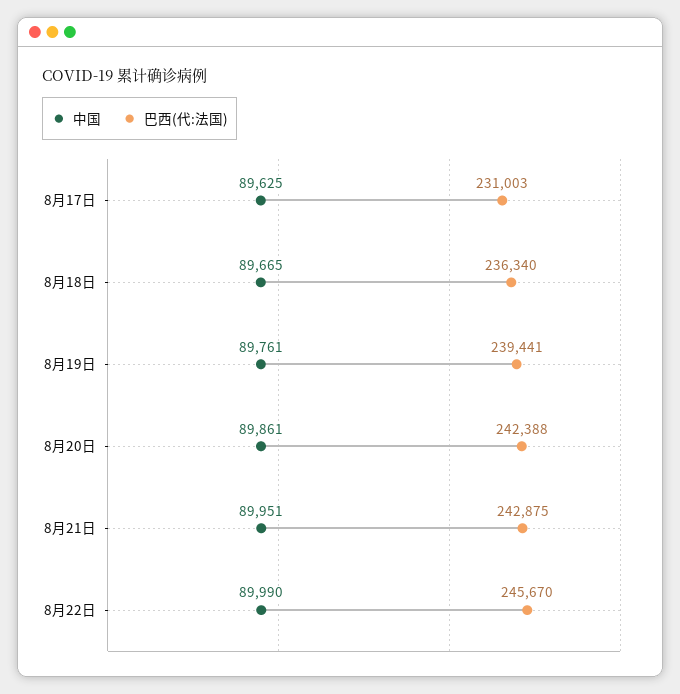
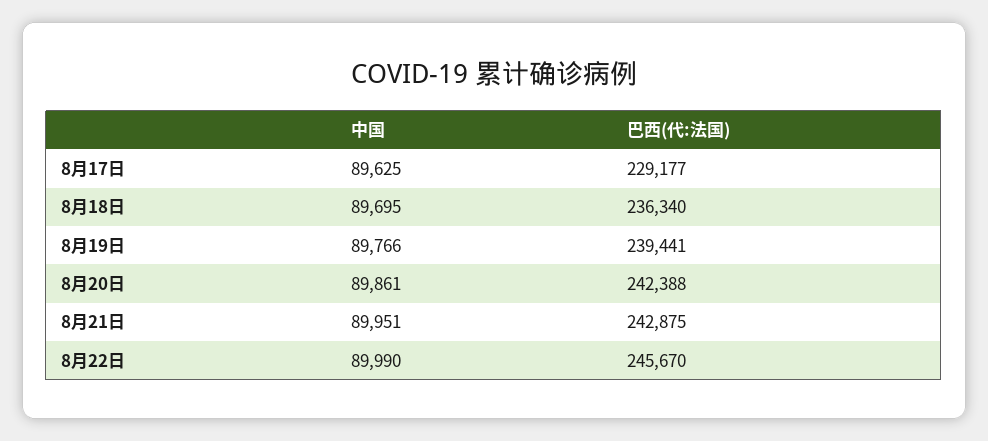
  {
    "中国": {
      "8月17日": 89625,
-     "8月18日": 89665,
+     "8月18日": 89695,
-     "8月19日": 89761,
+     "8月19日": 89766,
      "8月20日": 89861,
      "8月21日": 89951,
      "8月22日": 89990
    },
    "巴西(代:法国)": {
-     "8月17日": 231003,
+     "8月17日": 229177,
      "8月18日": 236340,
      "8月19日": 239441,
      "8月20日": 242388,
      "8月21日": 242875,
      "8月22日": 245670
    }
  }

